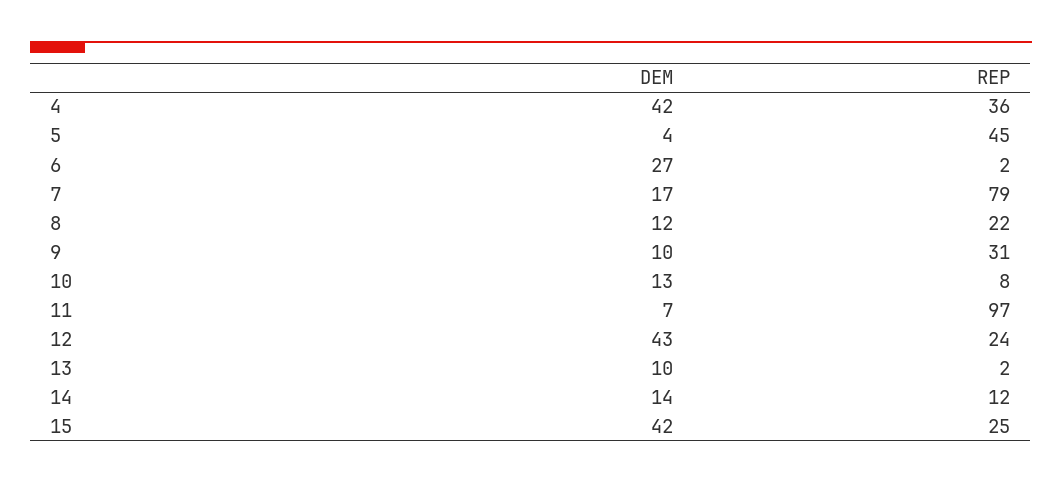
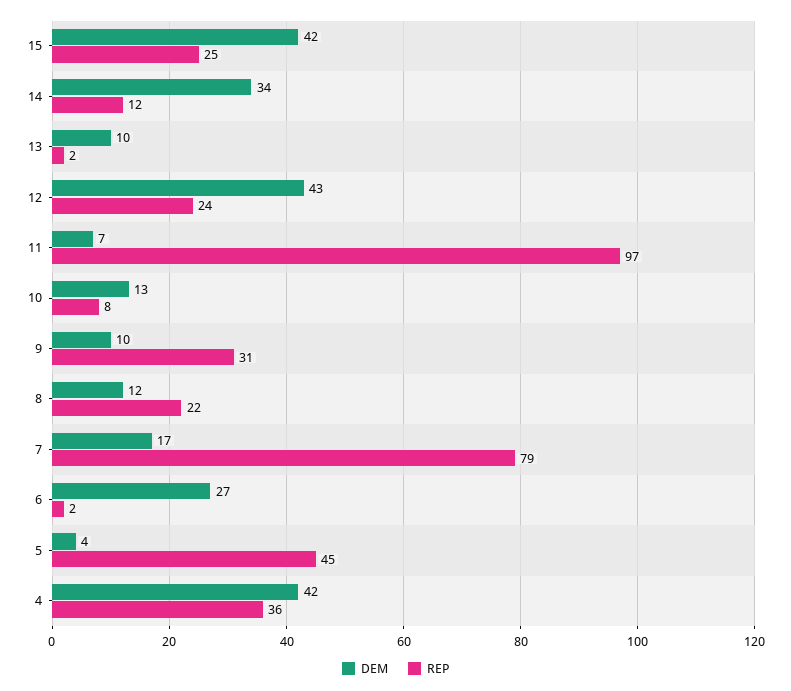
  {
    "DEM": {
      "4": 42,
      "5": 4,
      "6": 27,
      "7": 17,
      "8": 12,
      "9": 10,
      "10": 13,
      "11": 7,
      "12": 43,
      "13": 10,
-     "14": 14,
+     "14": 34,
      "15": 42
    },
    "REP": {
      "4": 36,
      "5": 45,
      "6": 2,
      "7": 79,
      "8": 22,
      "9": 31,
      "10": 8,
      "11": 97,
      "12": 24,
      "13": 2,
      "14": 12,
      "15": 25
    }
  }

